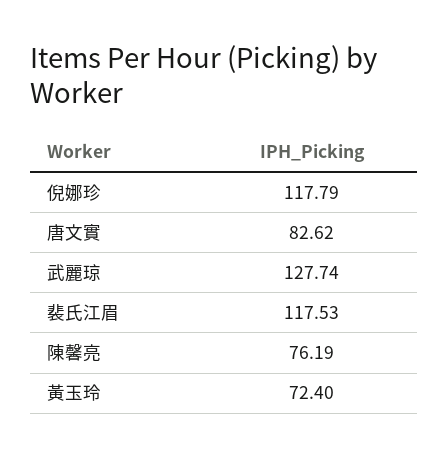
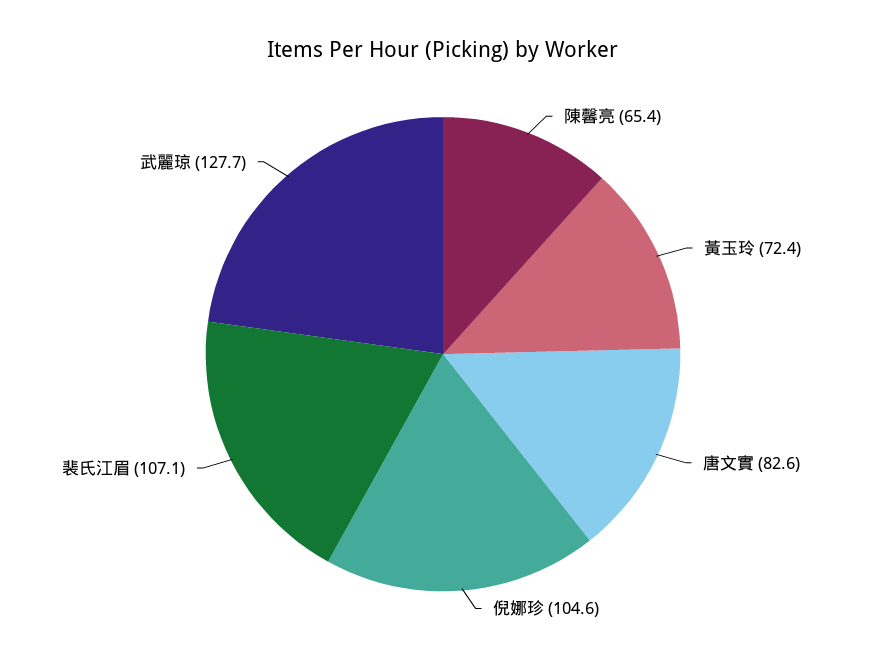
  {
-   "倪娜珍": 117.79,
+   "倪娜珍": 104.6,
    "唐文實": 82.62,
    "武麗琼": 127.74,
-   "裴氏江眉": 117.53,
+   "裴氏江眉": 107.1,
-   "陳馨亮": 76.19,
+   "陳馨亮": 65.4,
    "黃玉玲": 72.4
  }

